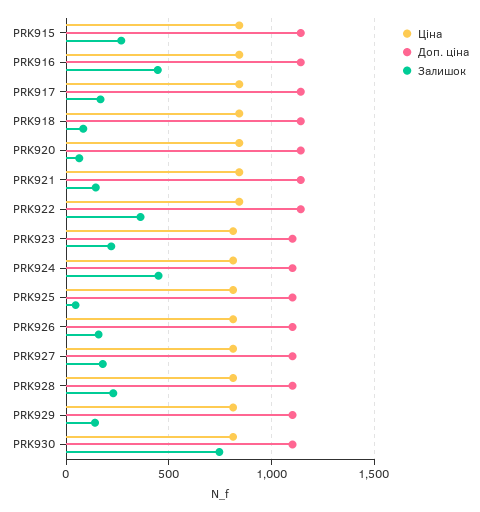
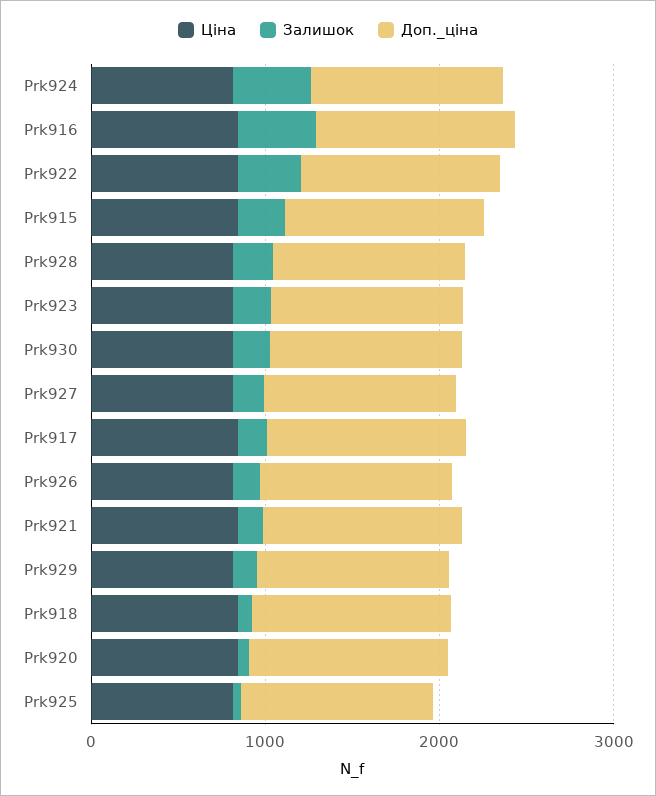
  {
    "Ціна": {
      "PRK915": 850,
      "PRK916": 850,
      "PRK917": 850,
      "PRK918": 850,
      "PRK920": 850,
      "PRK921": 850,
      "PRK922": 850,
      "PRK923": 800,
      "PRK924": 800,
      "PRK925": 800,
      "PRK926": 800,
      "PRK927": 800,
      "PRK928": 800,
      "PRK929": 800,
      "PRK930": 800
    },
    "Доп. ціна": {
      "PRK915": 1150,
      "PRK916": 1150,
      "PRK917": 1150,
      "PRK918": 1150,
      "PRK920": 1150,
      "PRK921": 1150,
      "PRK922": 1150,
      "PRK923": 1100,
      "PRK924": 1100,
      "PRK925": 1100,
      "PRK926": 1100,
      "PRK927": 1100,
      "PRK928": 1100,
      "PRK929": 1100,
      "PRK930": 1100
    },
    "Залишок": {
      "PRK915": 250,
      "PRK916": 450,
      "PRK917": 150,
      "PRK918": 100,
      "PRK920": 50,
      "PRK921": 150,
      "PRK922": 350,
      "PRK923": 200,
      "PRK924": 450,
      "PRK925": 50,
      "PRK926": 150,
      "PRK927": 200,
      "PRK928": 250,
      "PRK929": 150,
-     "PRK930": 750
+     "PRK930": 200
    }
  }

